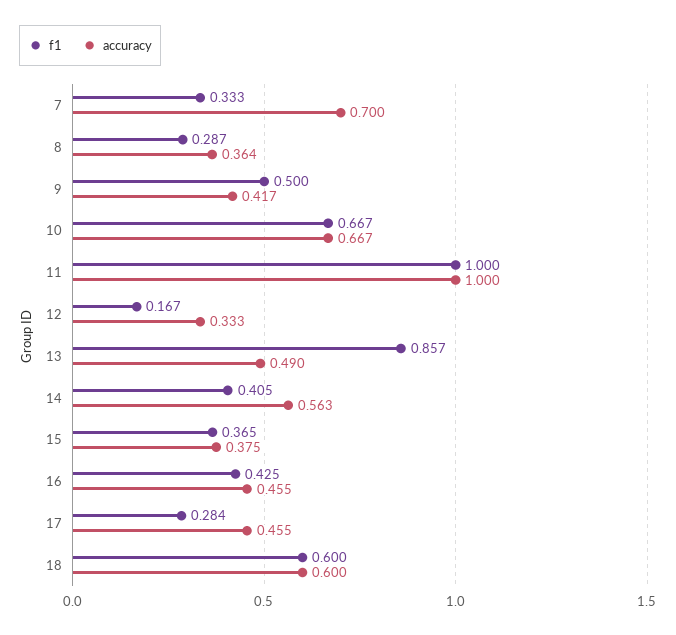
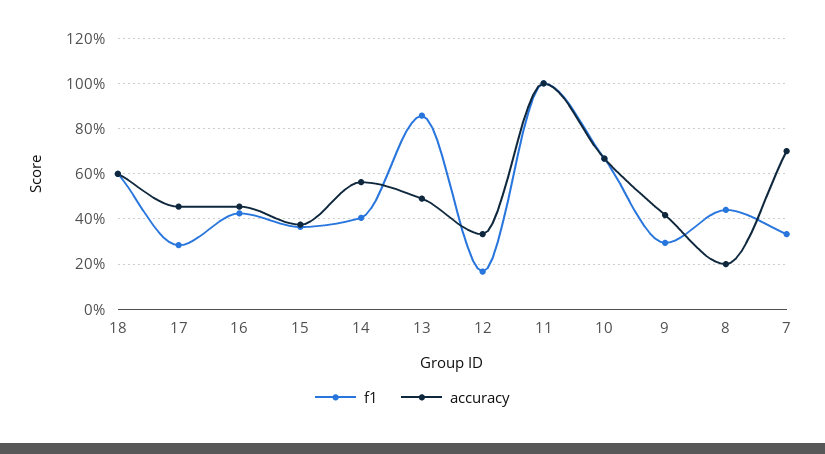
  {
    "f1": {
      "7": 0.333,
-     "8": 0.287,
+     "8": 0.45,
-     "9": 0.5,
+     "9": 0.3,
      "10": 0.667,
      "11": 1,
      "12": 0.167,
      "13": 0.857,
      "14": 0.405,
      "15": 0.365,
      "16": 0.425,
      "17": 0.284,
      "18": 0.6
    },
    "accuracy": {
      "7": 0.7,
-     "8": 0.364,
+     "8": 0.2,
      "9": 0.417,
      "10": 0.667,
      "11": 1,
      "12": 0.333,
      "13": 0.49,
      "14": 0.563,
      "15": 0.375,
      "16": 0.455,
      "17": 0.455,
      "18": 0.6
    }
  }

